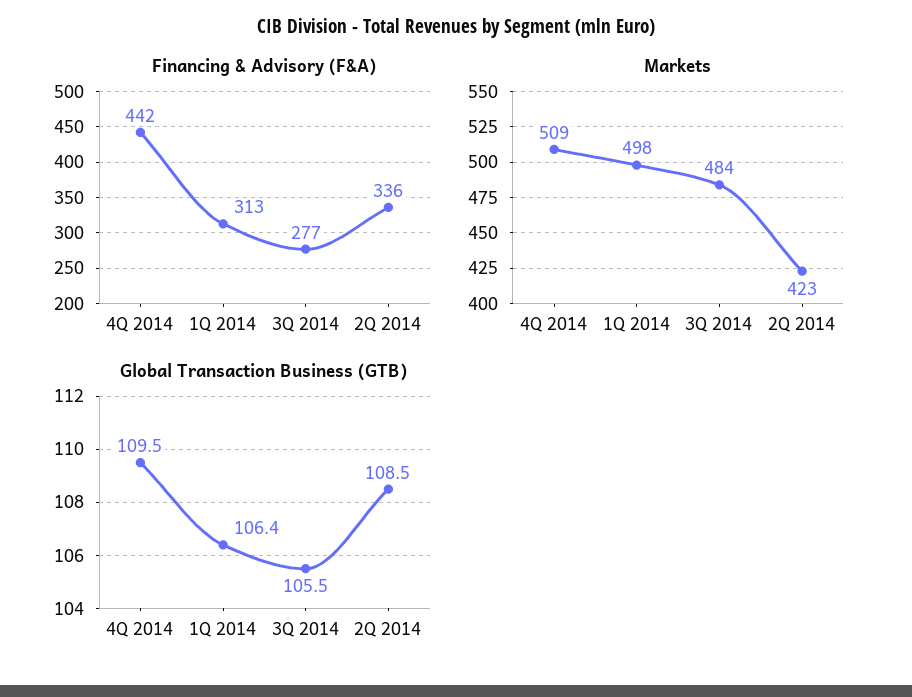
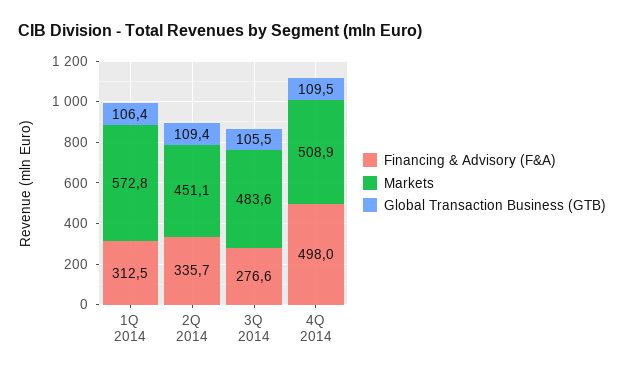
  {
    "Financing & Advisory (F&A)": {
-     "4Q 2014": 442,
+     "4Q 2014": 498,
      "1Q 2014": 312.5,
      "3Q 2014": 276.6,
      "2Q 2014": 335.7
    },
    "Markets": {
      "4Q 2014": 508.9,
-     "1Q 2014": 498,
+     "1Q 2014": 572.8,
      "3Q 2014": 483.6,
-     "2Q 2014": 423
+     "2Q 2014": 451.1
    },
    "Global Transaction Business (GTB)": {
      "4Q 2014": 109.5,
      "1Q 2014": 106.4,
      "3Q 2014": 105.5,
-     "2Q 2014": 108.5
+     "2Q 2014": 109.4
    }
  }

